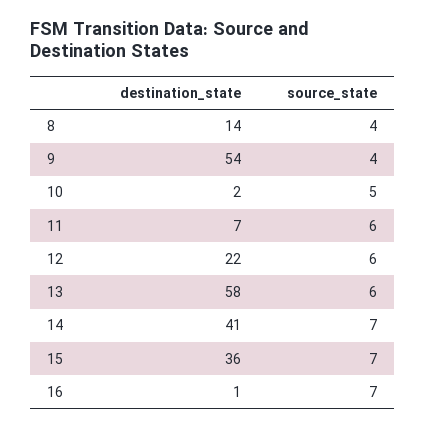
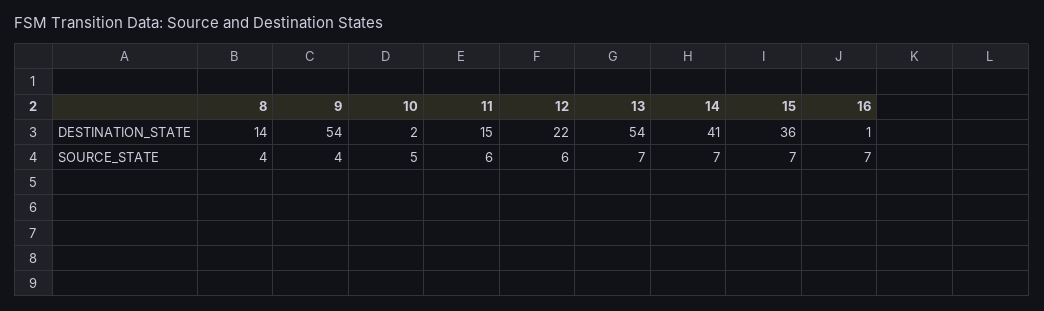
  {
    "destination_state": {
      "8": 14,
      "9": 54,
      "10": 2,
-     "11": 7,
+     "11": 15,
      "12": 22,
-     "13": 58,
+     "13": 54,
      "14": 41,
      "15": 36,
      "16": 1
    },
    "source_state": {
      "8": 4,
      "9": 4,
      "10": 5,
      "11": 6,
      "12": 6,
-     "13": 6,
+     "13": 7,
      "14": 7,
      "15": 7,
      "16": 7
    }
  }

